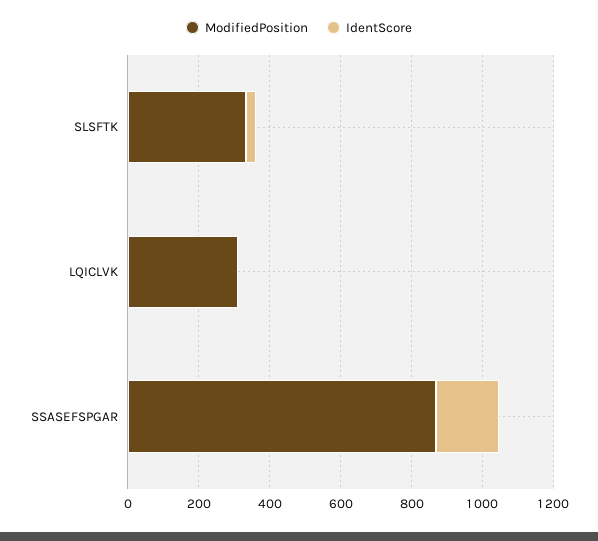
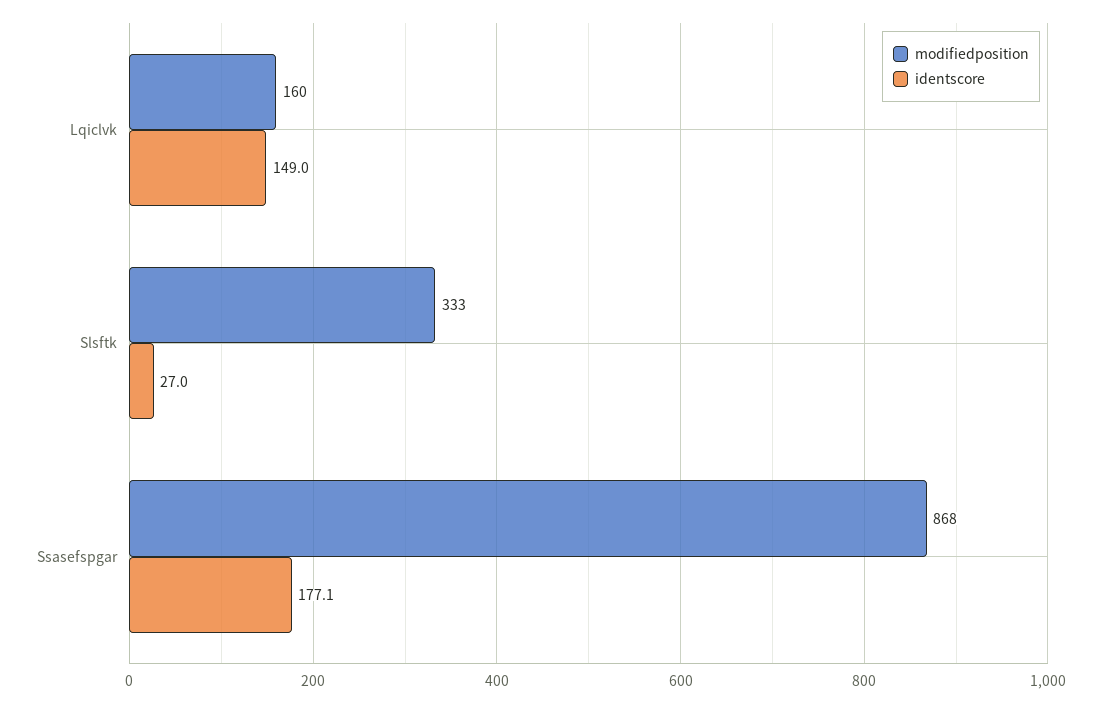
  {
    "ModifiedPosition": {
      "SLSFTK": 333,
-     "LQICLVK": 300,
+     "LQICLVK": 160,
      "SSASEFSPGAR": 868
    },
    "IdentScore": {
      "SLSFTK": 27,
-     "LQICLVK": 0,
+     "LQICLVK": 149,
      "SSASEFSPGAR": 177.1
    }
  }

